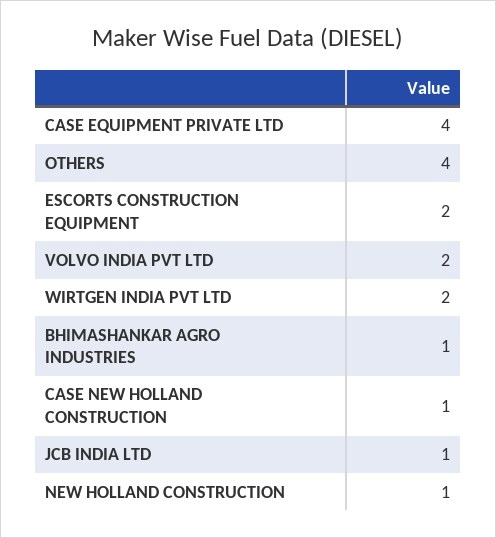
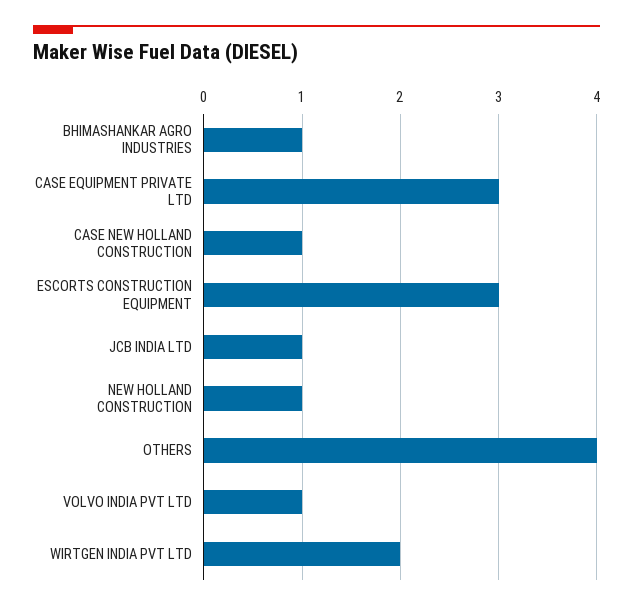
  {
-   "CASE EQUIPMENT PRIVATE LTD": 4,
+   "CASE EQUIPMENT PRIVATE LTD": 3,
    "OTHERS": 4,
-   "ESCORTS CONSTRUCTION EQUIPMENT": 2,
+   "ESCORTS CONSTRUCTION EQUIPMENT": 3,
-   "VOLVO INDIA PVT LTD": 2,
+   "VOLVO INDIA PVT LTD": 1,
    "WIRTGEN INDIA PVT LTD": 2,
    "BHIMASHANKAR AGRO INDUSTRIES": 1,
    "CASE NEW HOLLAND CONSTRUCTION": 1,
    "JCB INDIA LTD": 1,
    "NEW HOLLAND CONSTRUCTION": 1
  }

